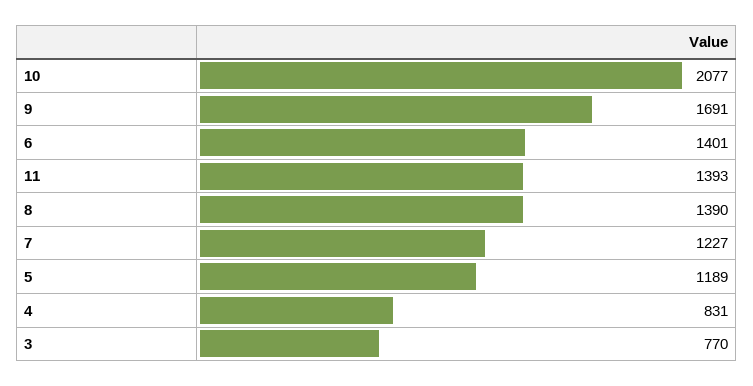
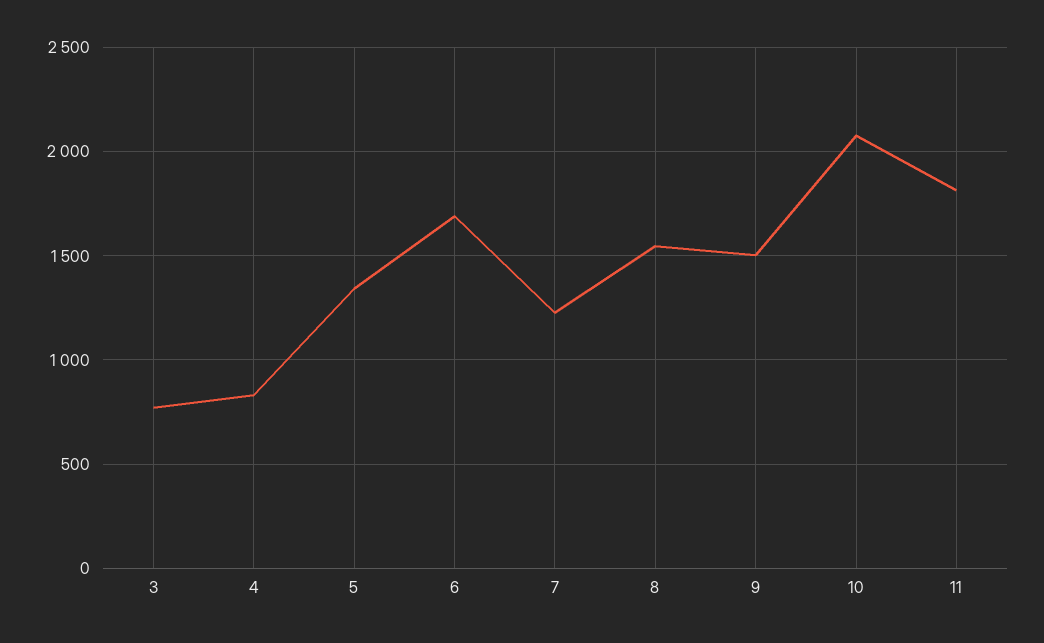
  {
    "10": 2077,
-   "9": 1691,
+   "9": 1500,
-   "6": 1401,
+   "6": 1700,
-   "11": 1393,
+   "11": 1800,
-   "8": 1390,
+   "8": 1550,
    "7": 1227,
-   "5": 1189,
+   "5": 1350,
    "4": 831,
    "3": 770
  }

